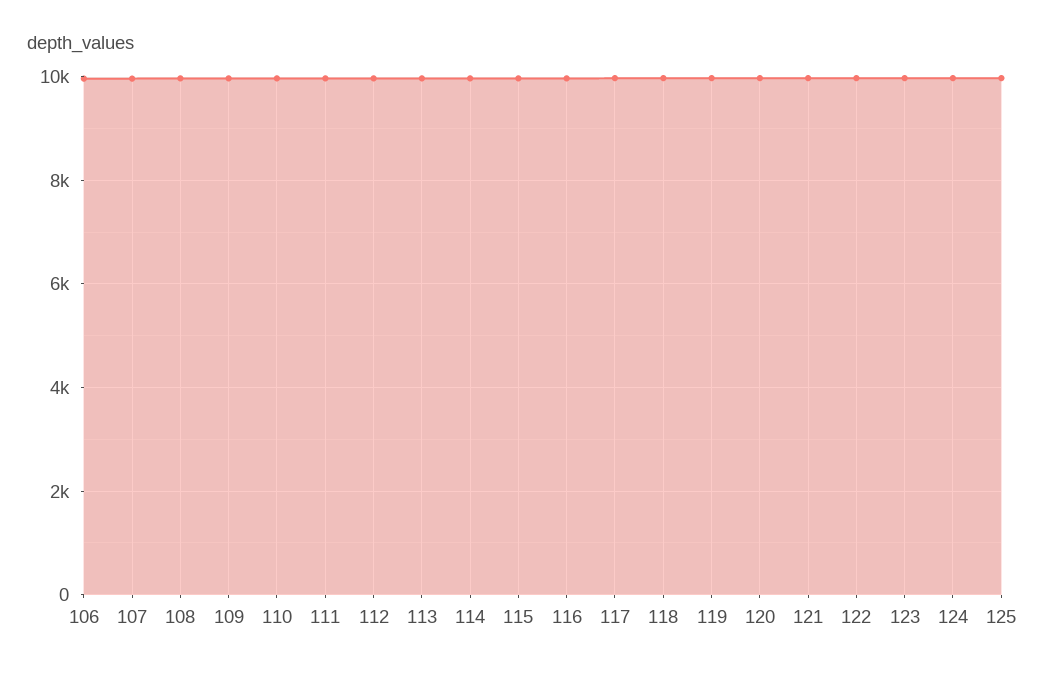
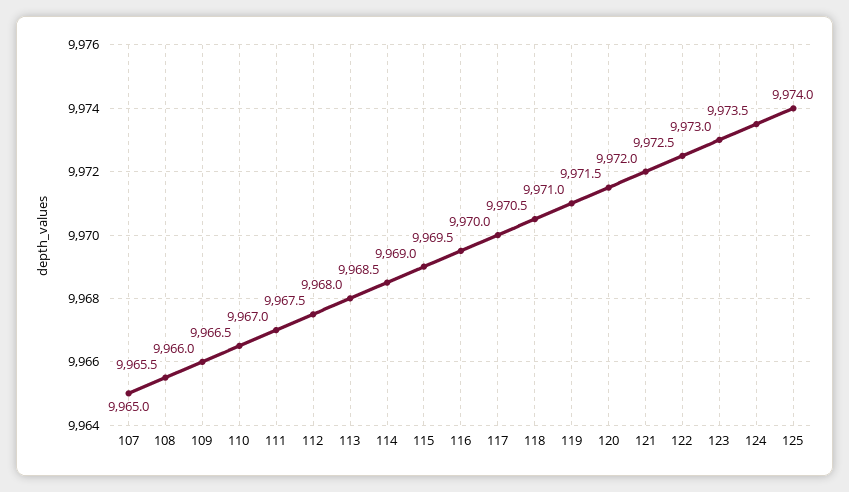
  {
-   "106": 10000,
    "107": 9965,
    "108": 9965.5,
    "109": 9966,
    "110": 9966.5,
    "111": 9967,
    "112": 9967.5,
    "113": 9968,
    "114": 9968.5,
    "115": 9969,
    "116": 9969.5,
    "117": 9970,
    "118": 9970.5,
    "119": 9971,
    "120": 9971.5,
    "121": 9972,
    "122": 9972.5,
    "123": 9973,
    "124": 9973.5,
    "125": 9974
  }

